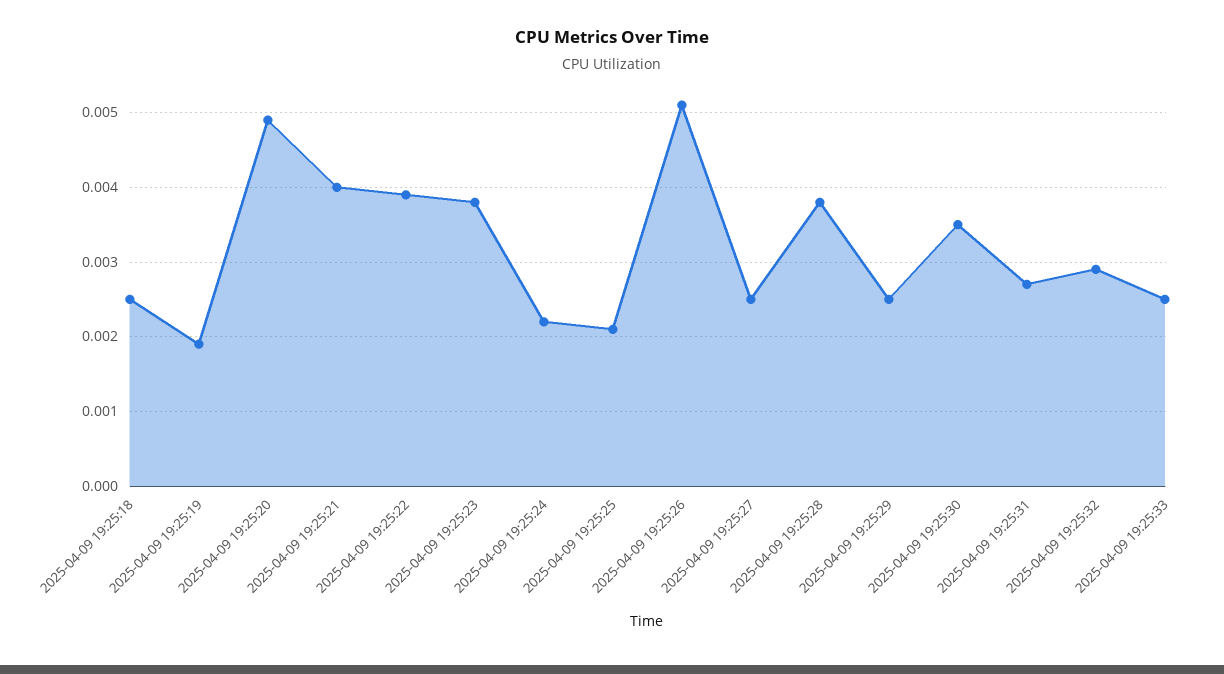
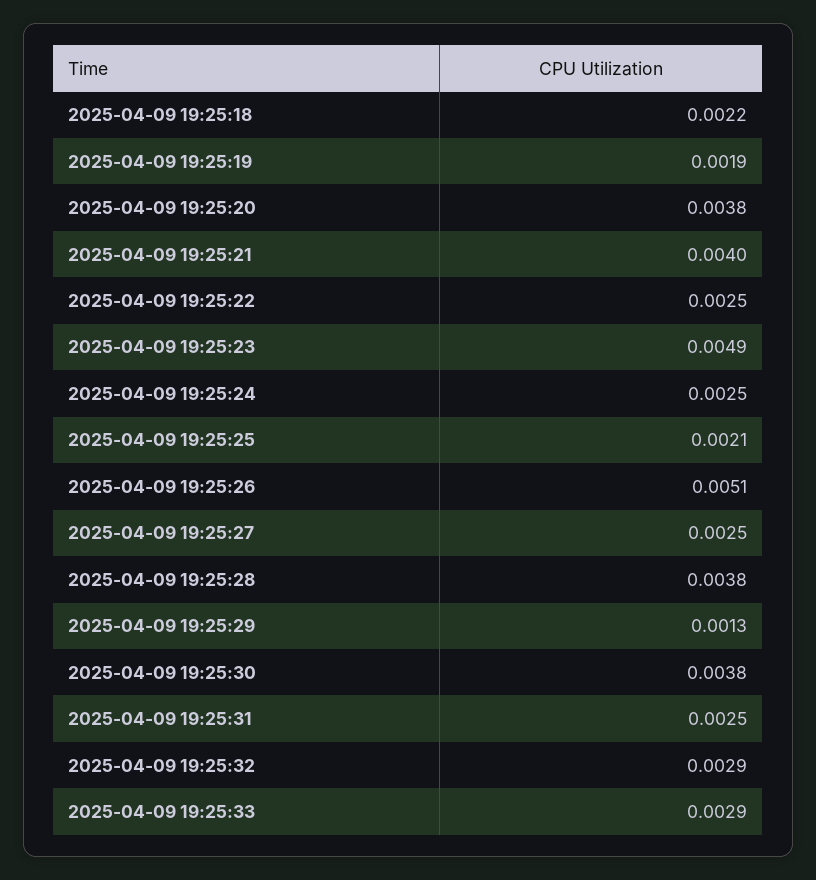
  {
-   "2025-04-09 19:25:18": 0.0025,
+   "2025-04-09 19:25:18": 0.0022,
    "2025-04-09 19:25:19": 0.0019,
-   "2025-04-09 19:25:20": 0.0049,
+   "2025-04-09 19:25:20": 0.0038,
    "2025-04-09 19:25:21": 0.004,
-   "2025-04-09 19:25:22": 0.0039,
+   "2025-04-09 19:25:22": 0.0025,
-   "2025-04-09 19:25:23": 0.0038,
+   "2025-04-09 19:25:23": 0.0049,
-   "2025-04-09 19:25:24": 0.0022,
+   "2025-04-09 19:25:24": 0.0025,
    "2025-04-09 19:25:25": 0.0021,
    "2025-04-09 19:25:26": 0.0051,
    "2025-04-09 19:25:27": 0.0025,
    "2025-04-09 19:25:28": 0.0038,
-   "2025-04-09 19:25:29": 0.0025,
+   "2025-04-09 19:25:29": 0.0013,
-   "2025-04-09 19:25:30": 0.0035,
+   "2025-04-09 19:25:30": 0.0038,
-   "2025-04-09 19:25:31": 0.0027,
+   "2025-04-09 19:25:31": 0.0025,
    "2025-04-09 19:25:32": 0.0029,
-   "2025-04-09 19:25:33": 0.0025
+   "2025-04-09 19:25:33": 0.0029
  }

